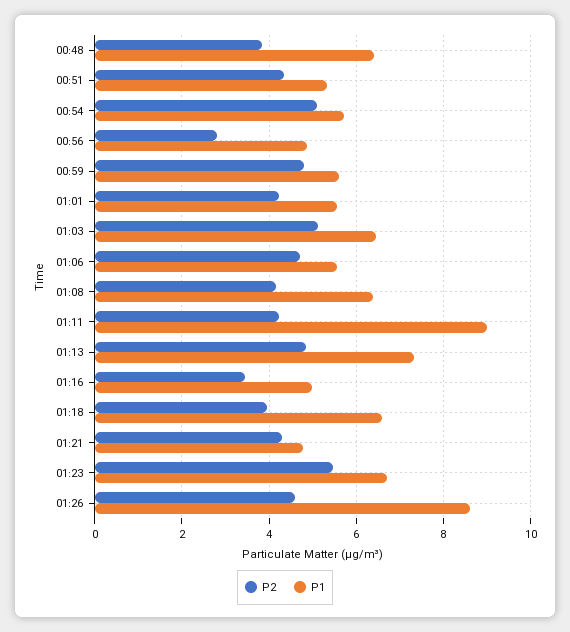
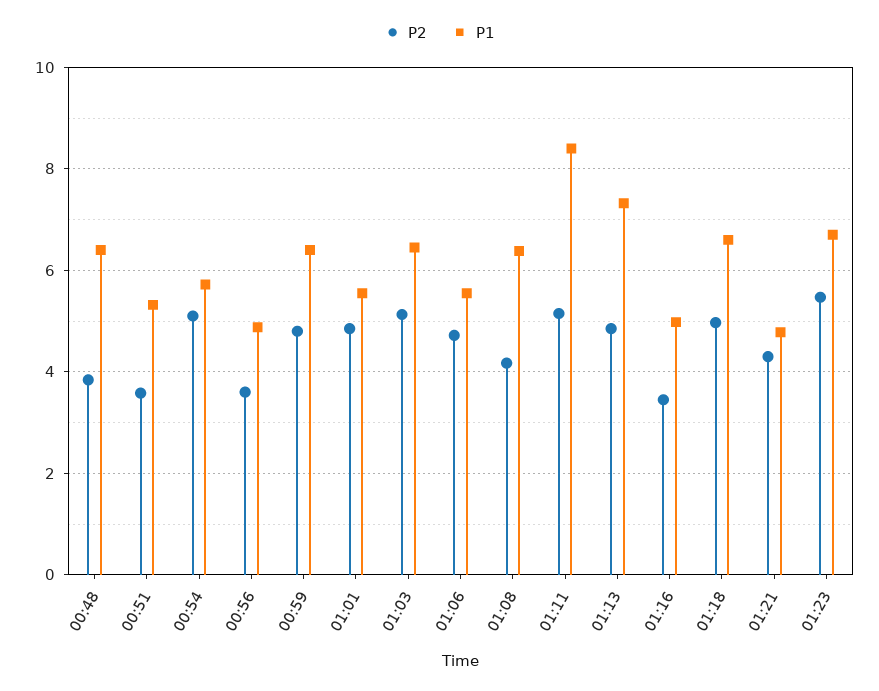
  {
    "P2": {
      "00:48": 3.8,
-     "00:51": 4.4,
+     "00:51": 3.6,
      "00:54": 5.2,
-     "00:56": 2.8,
+     "00:56": 3.6,
      "00:59": 4.8,
-     "01:01": 4.2,
+     "01:01": 4.8,
      "01:03": 5.2,
      "01:06": 4.8,
      "01:08": 4.2,
-     "01:11": 4.2,
+     "01:11": 5.2,
      "01:13": 4.8,
      "01:16": 3.4,
-     "01:18": 4,
+     "01:18": 5,
      "01:21": 4.4,
-     "01:23": 5.4,
+     "01:23": 5.4
-     "01:26": 4.6
    },
    "P1": {
      "00:48": 6.4,
      "00:51": 5.4,
      "00:54": 5.8,
      "00:56": 4.8,
-     "00:59": 5.6,
+     "00:59": 6.4,
      "01:01": 5.6,
      "01:03": 6.4,
      "01:06": 5.6,
      "01:08": 6.4,
-     "01:11": 9,
+     "01:11": 8.4,
      "01:13": 7.4,
      "01:16": 5,
      "01:18": 6.6,
      "01:21": 4.8,
-     "01:23": 6.8,
+     "01:23": 6.8
-     "01:26": 8.6
    }
  }

